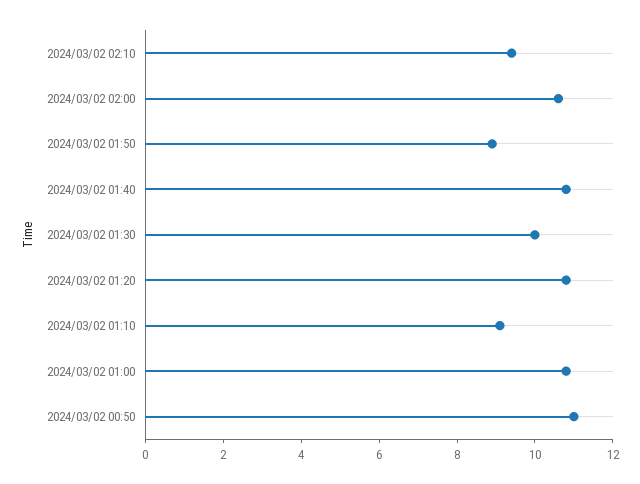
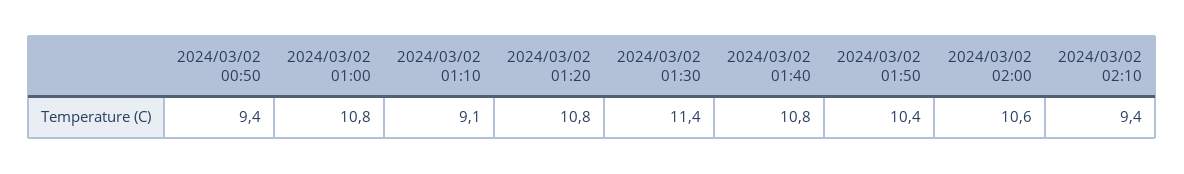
  {
    "2024/03/02 02:10": 9.4,
    "2024/03/02 02:00": 10.6,
-   "2024/03/02 01:50": 9,
+   "2024/03/02 01:50": 10.4,
    "2024/03/02 01:40": 10.8,
-   "2024/03/02 01:30": 10,
+   "2024/03/02 01:30": 11.4,
    "2024/03/02 01:20": 10.8,
    "2024/03/02 01:10": 9.1,
    "2024/03/02 01:00": 10.8,
-   "2024/03/02 00:50": 11
+   "2024/03/02 00:50": 9.4
  }

